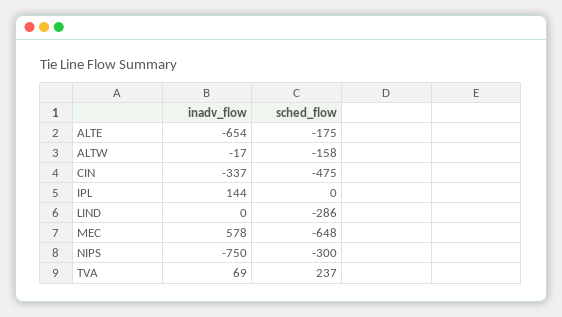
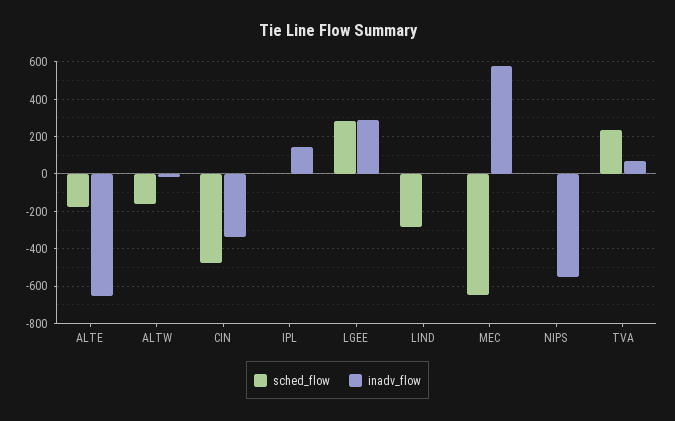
  {
    "inadv_flow": {
      "ALTE": -654,
      "ALTW": -17,
      "CIN": -337,
      "IPL": 144,
      "LIND": 0,
      "MEC": 578,
-     "NIPS": -750,
+     "NIPS": -550,
-     "TVA": 69
+     "TVA": 69,
+     "LGEE": 300
    },
    "sched_flow": {
      "ALTE": -175,
      "ALTW": -158,
      "CIN": -475,
      "IPL": 0,
      "LIND": -286,
      "MEC": -648,
-     "NIPS": -300,
+     "NIPS": 0,
-     "TVA": 237
+     "TVA": 237,
+     "LGEE": 300
    }
  }

